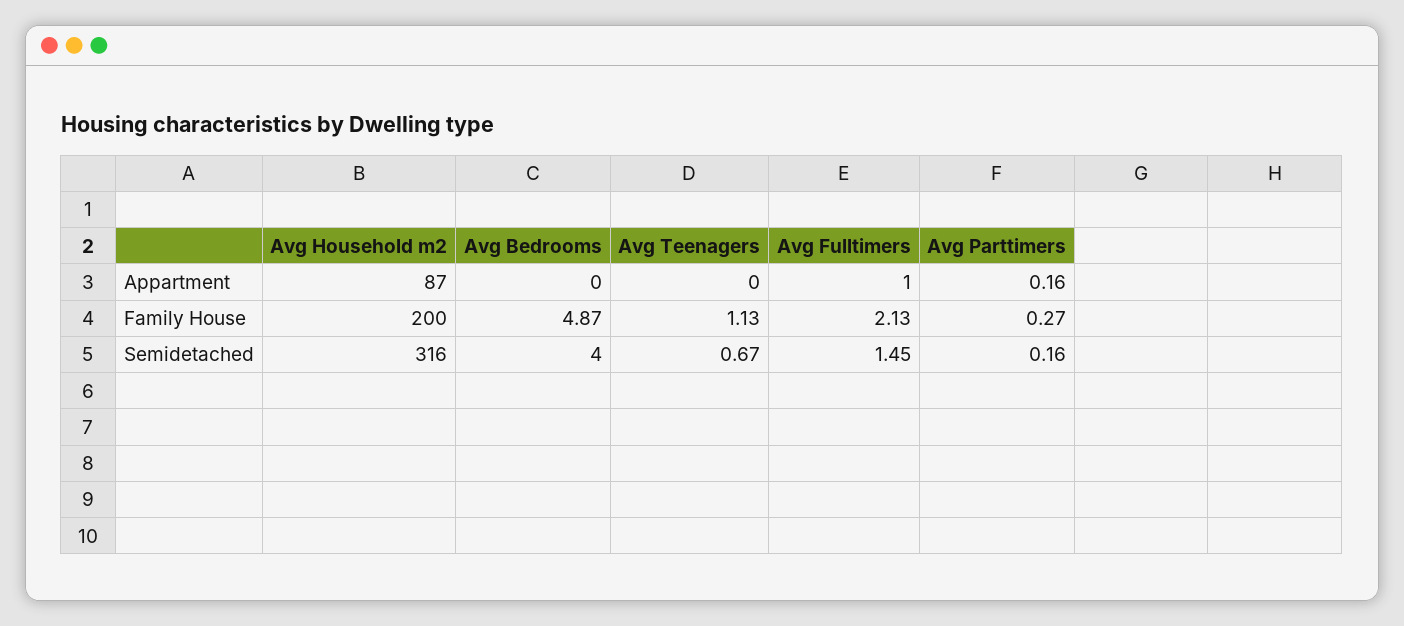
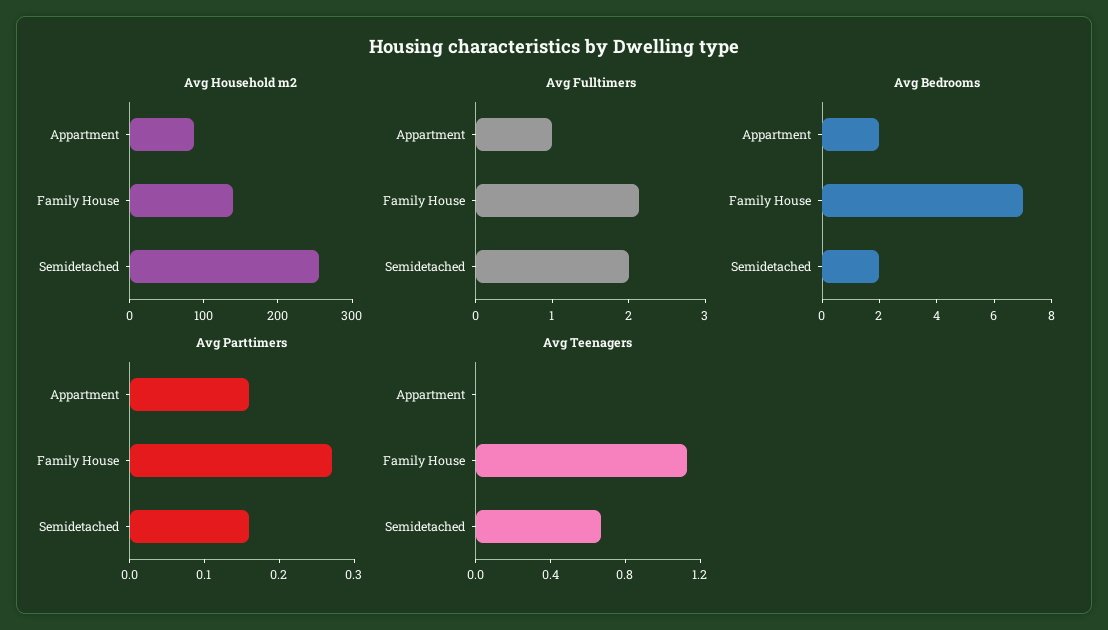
  {
    "Avg Household m2": {
      "Appartment": 87,
-     "Family House": 200,
+     "Family House": 140,
-     "Semidetached": 316
+     "Semidetached": 260
    },
    "Avg Bedrooms": {
-     "Appartment": 0,
+     "Appartment": 2,
-     "Family House": 4.87,
+     "Family House": 7,
-     "Semidetached": 4
+     "Semidetached": 2
    },
    "Avg Teenagers": {
      "Appartment": 0,
      "Family House": 1.13,
      "Semidetached": 0.67
    },
    "Avg Fulltimers": {
      "Appartment": 1,
      "Family House": 2.13,
-     "Semidetached": 1.45
+     "Semidetached": 2
    },
    "Avg Parttimers": {
      "Appartment": 0.16,
      "Family House": 0.27,
      "Semidetached": 0.16
    }
  }

